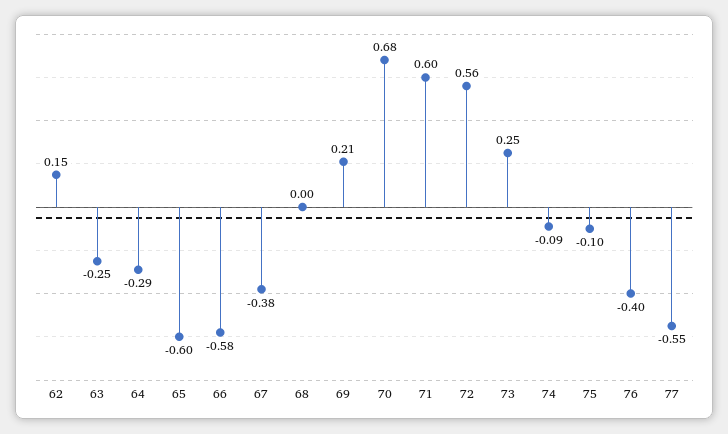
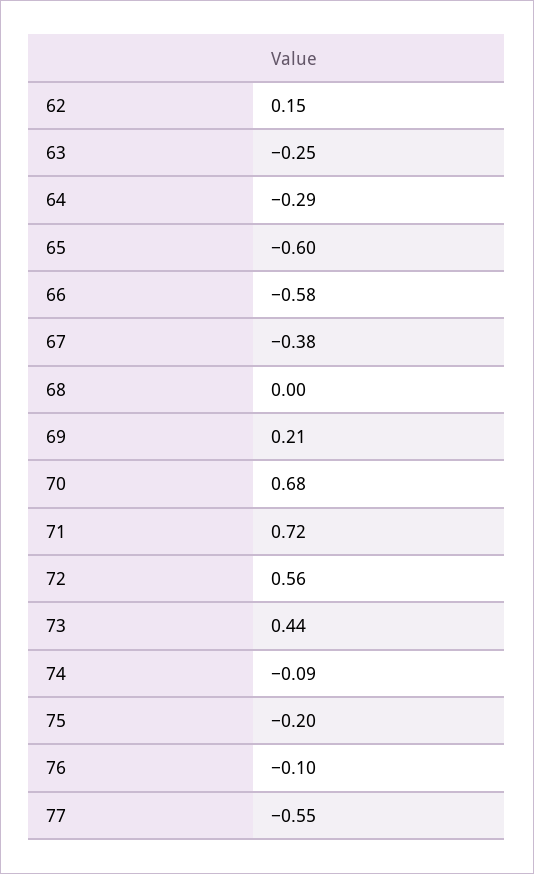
  {
    "62": 0.15,
    "63": -0.25,
    "64": -0.29,
    "65": -0.6,
    "66": -0.58,
    "67": -0.38,
    "68": 0,
    "69": 0.21,
    "70": 0.68,
-   "71": 0.6,
+   "71": 0.72,
    "72": 0.56,
-   "73": 0.25,
+   "73": 0.44,
    "74": -0.09,
-   "75": -0.1,
+   "75": -0.2,
-   "76": -0.4,
+   "76": -0.1,
    "77": -0.55
  }

